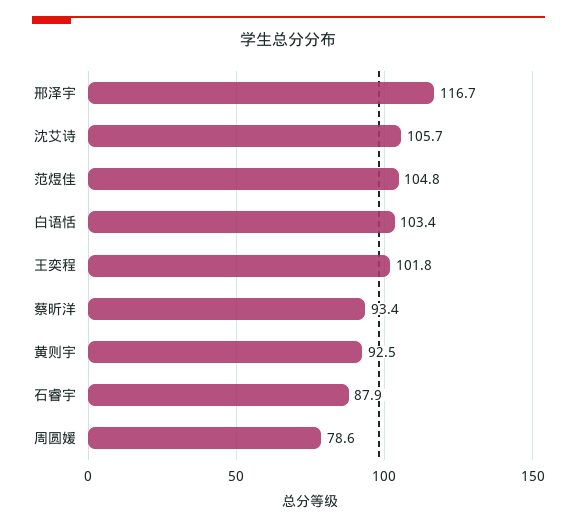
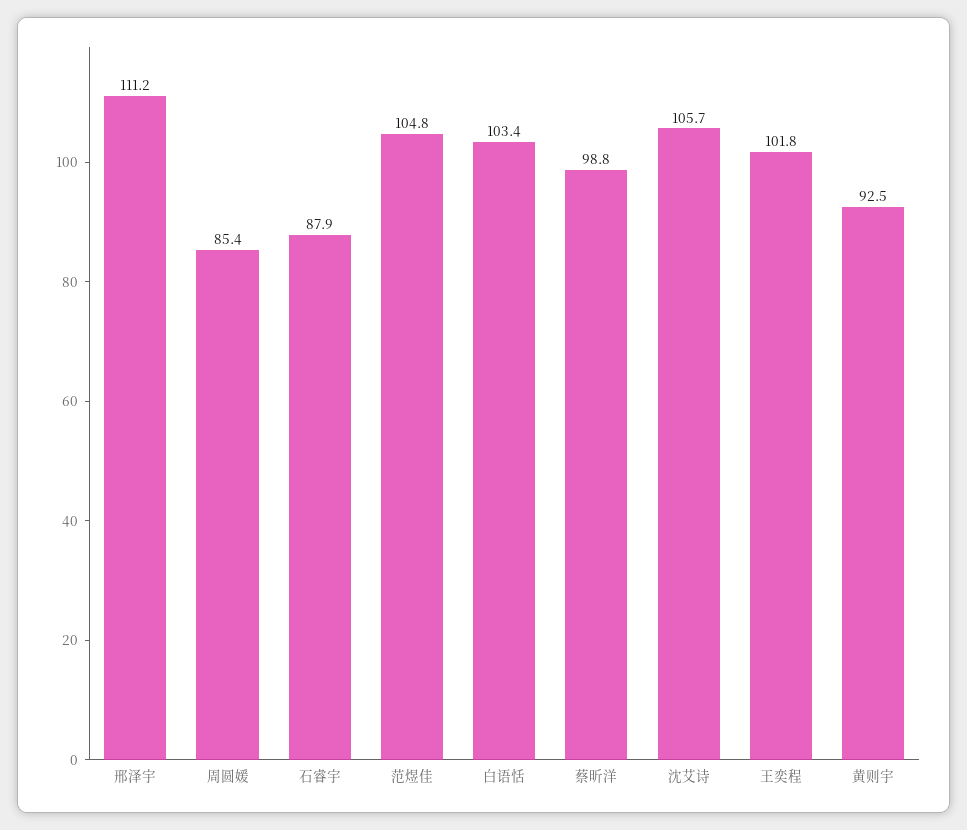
  {
-   "邢泽宇": 116.7,
+   "邢泽宇": 111.2,
    "沈艾诗": 105.7,
    "范煜佳": 104.8,
    "白语恬": 103.4,
    "王奕程": 101.8,
-   "蔡昕洋": 93.4,
+   "蔡昕洋": 98.8,
    "黄则宇": 92.5,
    "石睿宇": 87.9,
-   "周圆媛": 78.6
+   "周圆媛": 85.4
  }

